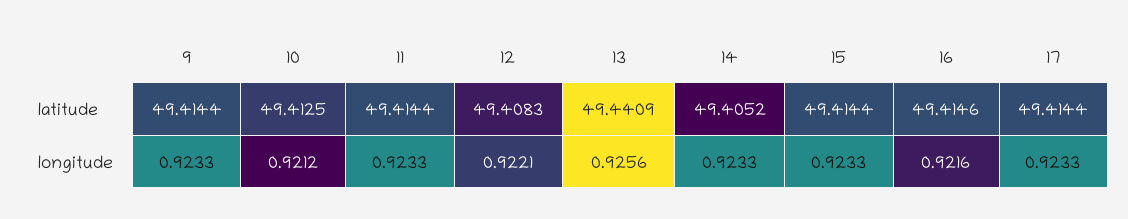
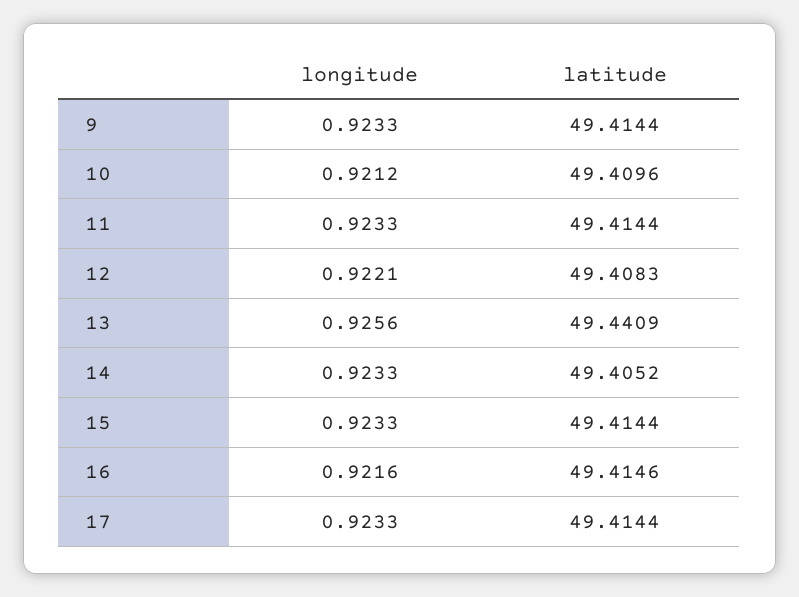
  {
    "9": {
      "latitude": 49.4144,
      "longitude": 0.9233
    },
    "10": {
-     "latitude": 49.4125,
+     "latitude": 49.4096,
      "longitude": 0.9212
    },
    "11": {
      "latitude": 49.4144,
      "longitude": 0.9233
    },
    "12": {
      "latitude": 49.4083,
      "longitude": 0.9221
    },
    "13": {
      "latitude": 49.4409,
      "longitude": 0.9256
    },
    "14": {
      "latitude": 49.4052,
      "longitude": 0.9233
    },
    "15": {
      "latitude": 49.4144,
      "longitude": 0.9233
    },
    "16": {
      "latitude": 49.4146,
      "longitude": 0.9216
    },
    "17": {
      "latitude": 49.4144,
      "longitude": 0.9233
    }
  }

